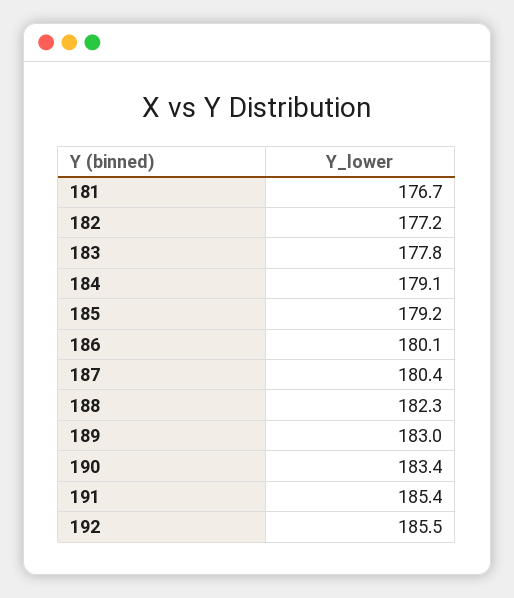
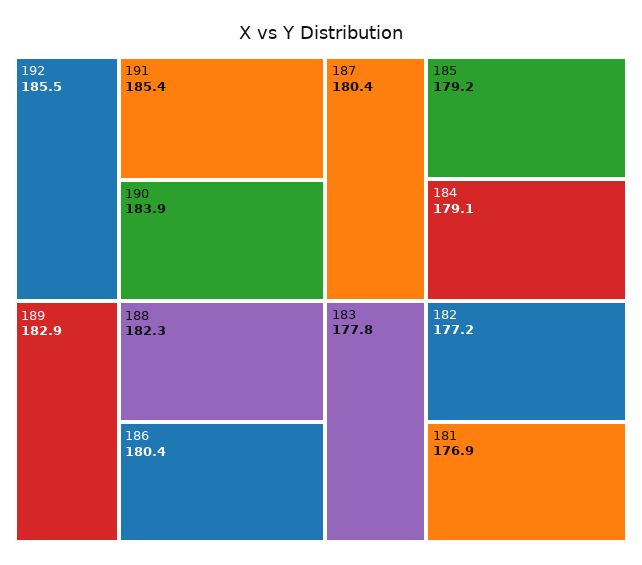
  {
-   "181": 176.7,
+   "181": 176.9,
    "182": 177.2,
    "183": 177.8,
    "184": 179.1,
    "185": 179.2,
-   "186": 180.1,
+   "186": 180.4,
    "187": 180.4,
    "188": 182.3,
-   "189": 183,
+   "189": 182.9,
-   "190": 183.4,
+   "190": 183.9,
    "191": 185.4,
    "192": 185.5
  }

